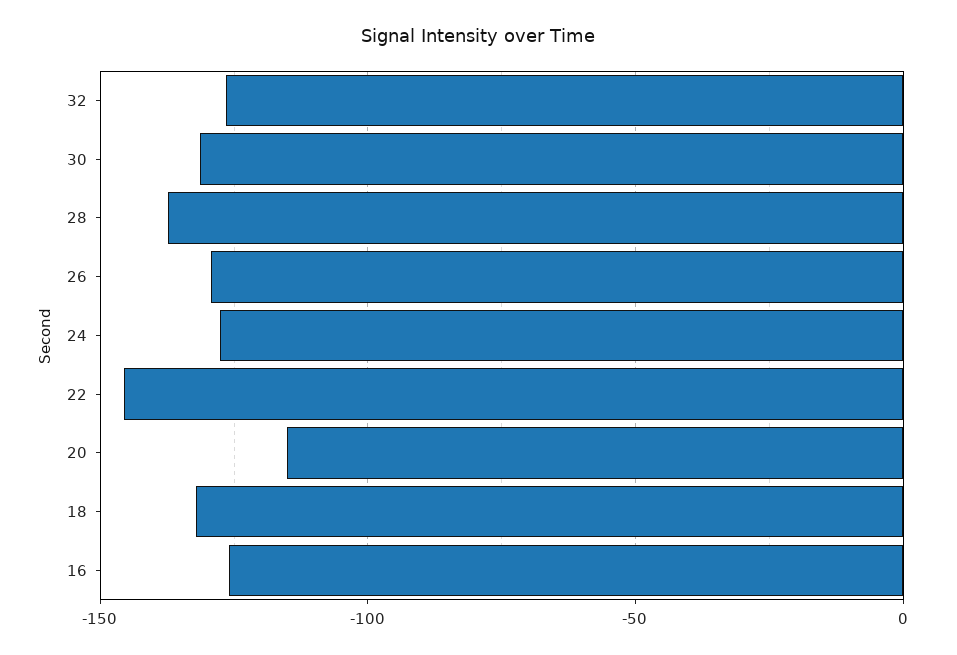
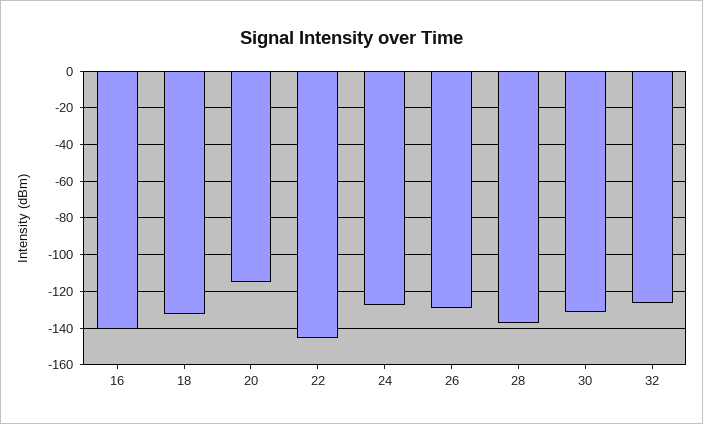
  {
    "32": -125,
    "30": -130,
    "28": -135,
    "26": -130,
    "24": -130,
    "22": -145,
    "20": -115,
    "18": -130,
-   "16": -125
+   "16": -140
  }

